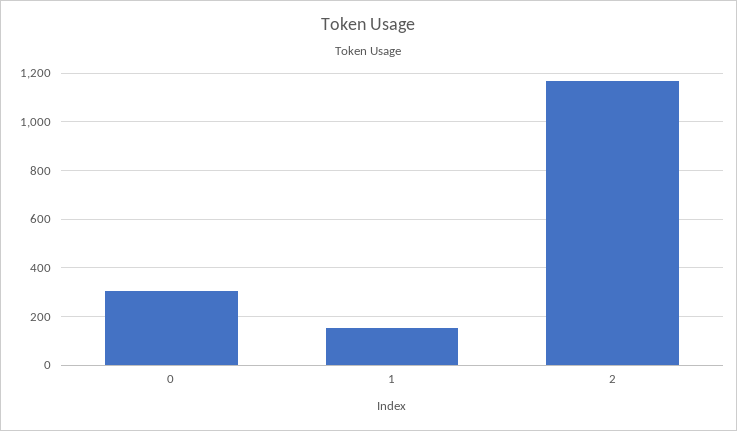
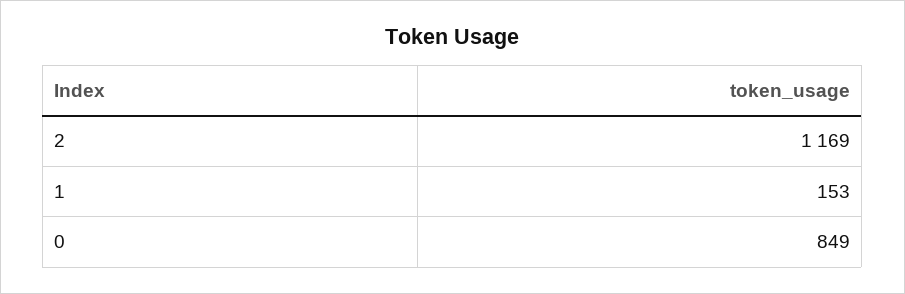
  {
-   "0": 300,
+   "0": 849,
    "1": 153,
    "2": 1169
  }

